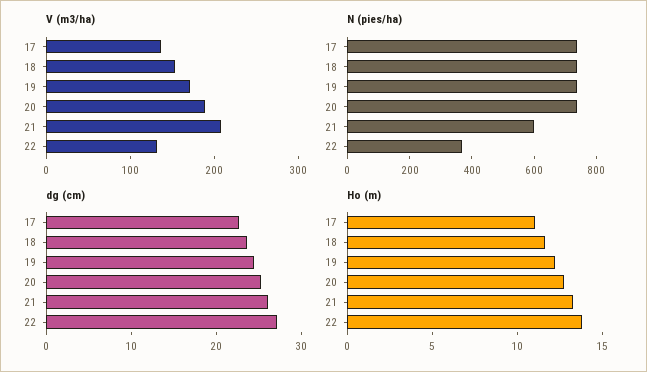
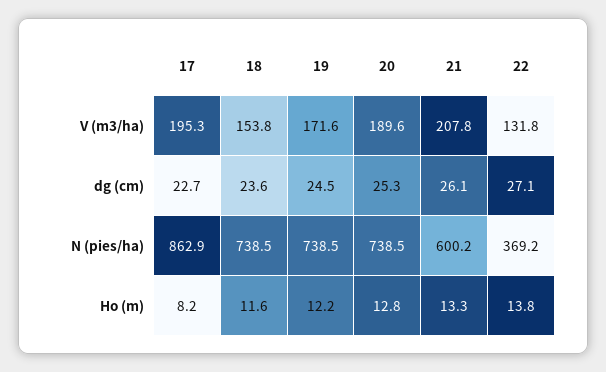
  {
    "V (m3/ha)": {
-     "17": 140,
+     "17": 195.3,
      "18": 153.8,
      "19": 171.6,
      "20": 189.6,
      "21": 207.8,
      "22": 131.8
    },
    "N (pies/ha)": {
-     "17": 750,
+     "17": 862.9,
      "18": 738.5,
      "19": 738.5,
      "20": 738.5,
      "21": 600.2,
      "22": 369.2
    },
    "dg (cm)": {
      "17": 22.7,
      "18": 23.6,
      "19": 24.5,
      "20": 25.3,
      "21": 26.1,
      "22": 27.1
    },
    "Ho (m)": {
-     "17": 11,
+     "17": 8.2,
      "18": 11.6,
      "19": 12.2,
      "20": 12.8,
      "21": 13.3,
      "22": 13.8
    }
  }

